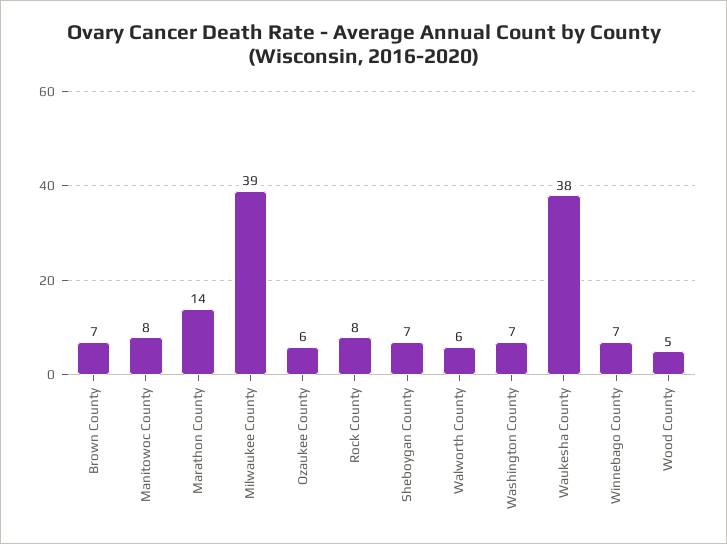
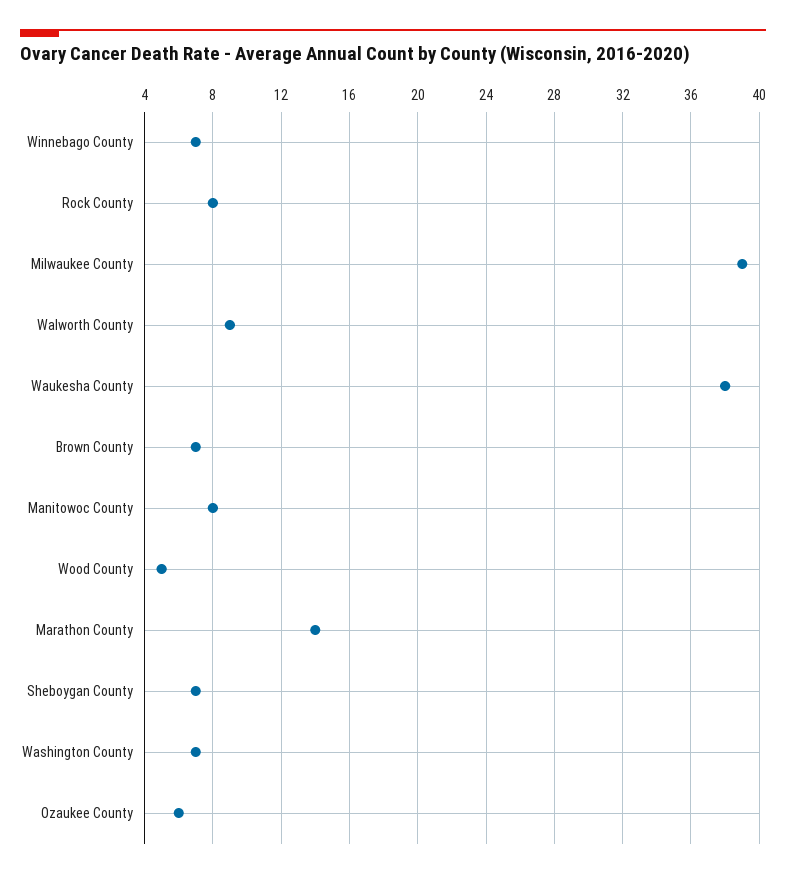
  {
    "Brown County": 7,
    "Manitowoc County": 8,
    "Marathon County": 14,
    "Milwaukee County": 39,
    "Ozaukee County": 6,
    "Rock County": 8,
    "Sheboygan County": 7,
-   "Walworth County": 6,
+   "Walworth County": 9,
    "Washington County": 7,
    "Waukesha County": 38,
    "Winnebago County": 7,
    "Wood County": 5
  }

